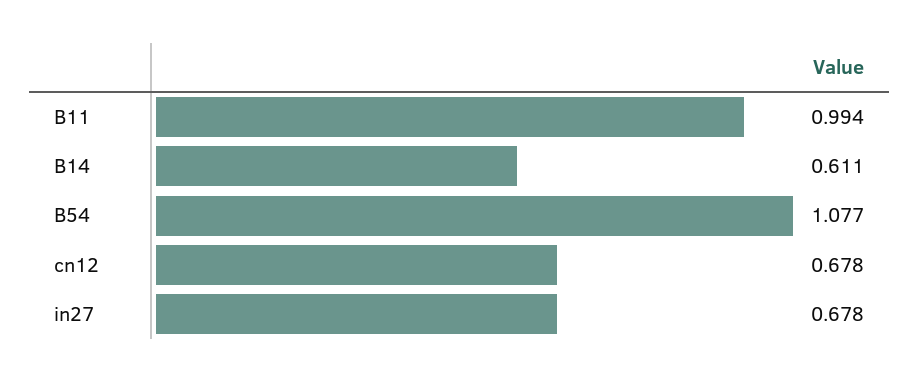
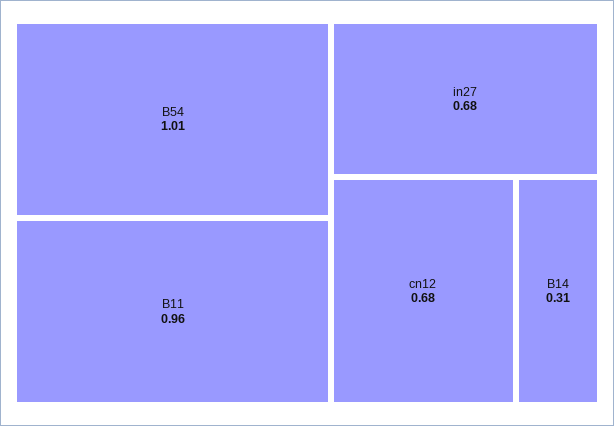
  {
-   "B11": 0.994,
+   "B11": 0.96,
-   "B14": 0.611,
+   "B14": 0.31,
-   "B54": 1.077,
+   "B54": 1.01,
    "cn12": 0.678,
    "in27": 0.678
  }

